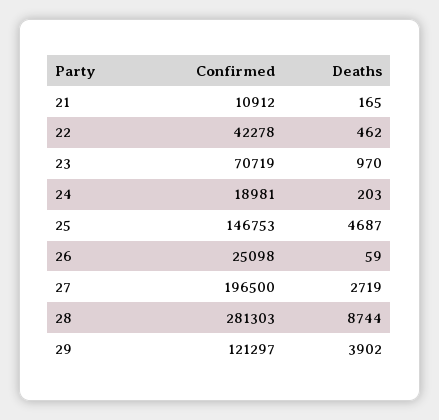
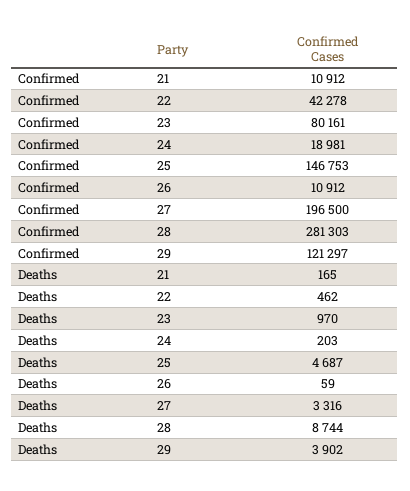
  {
    "Confirmed": {
      "21": 10912,
      "22": 42278,
-     "23": 70719,
+     "23": 80161,
      "24": 18981,
      "25": 146753,
-     "26": 25098,
+     "26": 10912,
      "27": 196500,
      "28": 281303,
      "29": 121297
    },
    "Deaths": {
      "21": 165,
      "22": 462,
      "23": 970,
      "24": 203,
      "25": 4687,
      "26": 59,
-     "27": 2719,
+     "27": 3316,
      "28": 8744,
      "29": 3902
    }
  }

